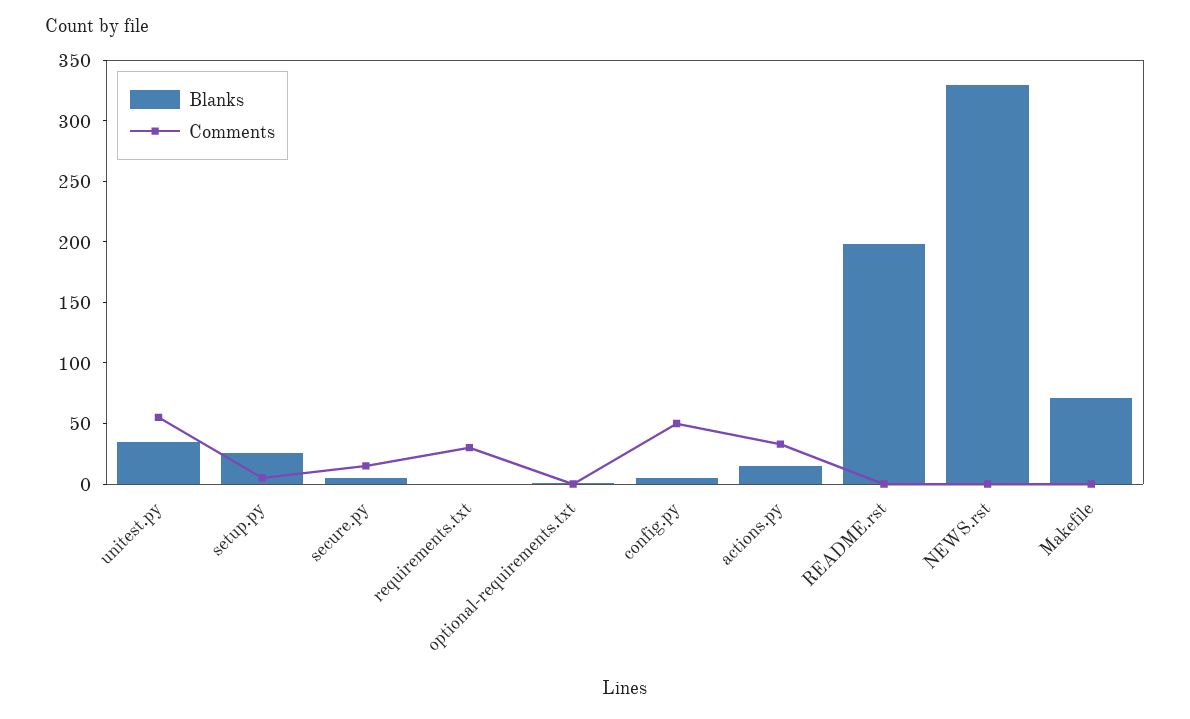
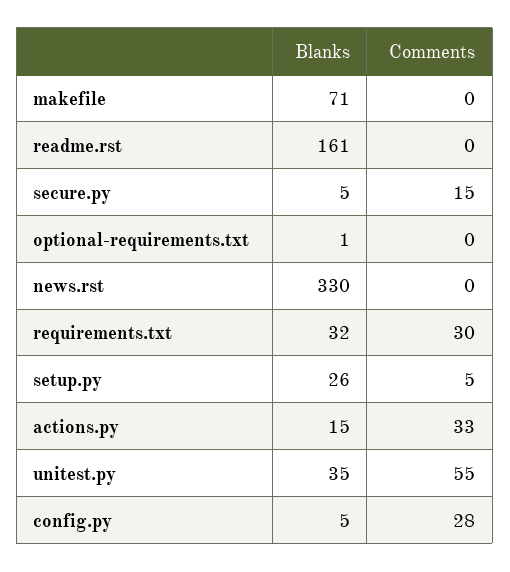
  {
    "Blanks": {
      "unitest.py": 35,
      "setup.py": 26,
      "secure.py": 5,
-     "requirements.txt": 0,
+     "requirements.txt": 32,
      "optional-requirements.txt": 1,
      "config.py": 5,
      "actions.py": 15,
-     "README.rst": 200,
+     "README.rst": 161,
      "NEWS.rst": 330,
      "Makefile": 71
    },
    "Comments": {
      "unitest.py": 55,
      "setup.py": 5,
      "secure.py": 15,
      "requirements.txt": 30,
      "optional-requirements.txt": 0,
-     "config.py": 50,
+     "config.py": 28,
      "actions.py": 33,
      "README.rst": 0,
      "NEWS.rst": 0,
      "Makefile": 0
    }
  }

